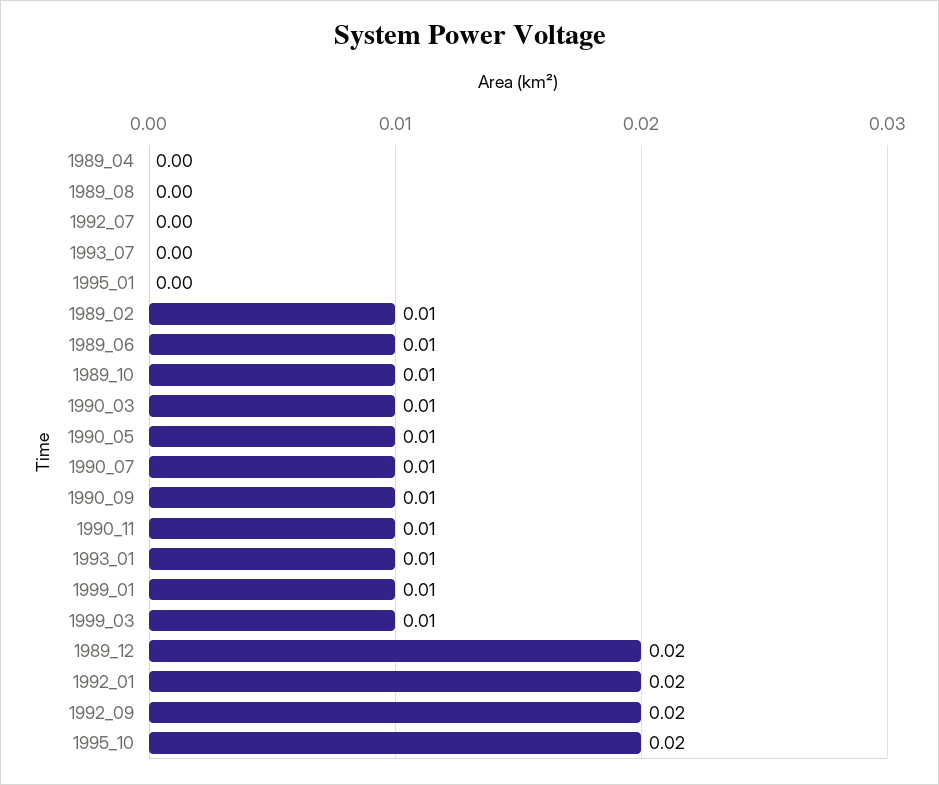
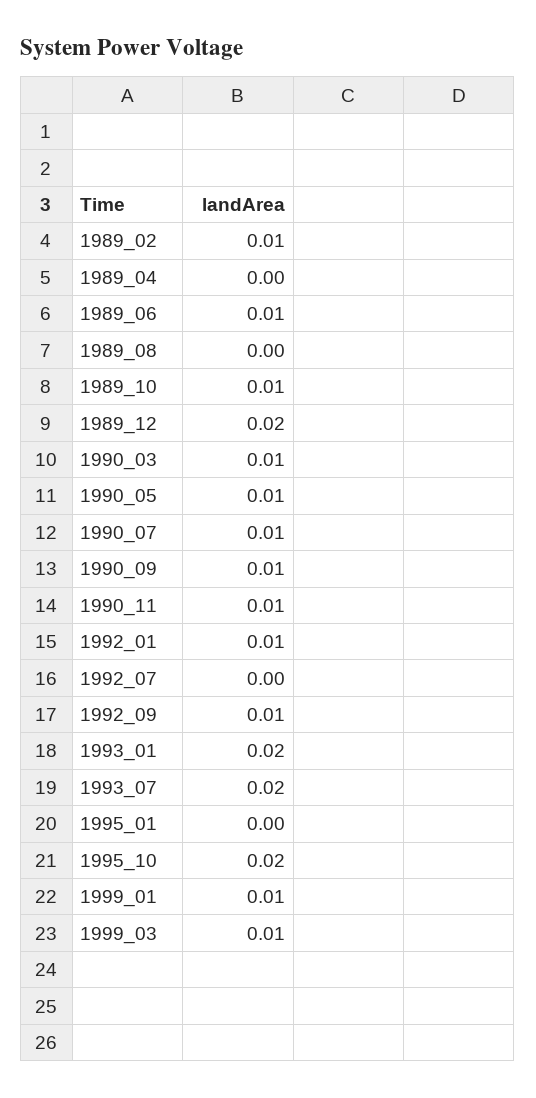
  {
    "1989_04": 0,
    "1989_08": 0,
    "1992_07": 0,
-   "1993_07": 0,
+   "1993_07": 0.02,
    "1995_01": 0,
    "1989_02": 0.01,
    "1989_06": 0.01,
    "1989_10": 0.01,
    "1990_03": 0.01,
    "1990_05": 0.01,
    "1990_07": 0.01,
    "1990_09": 0.01,
    "1990_11": 0.01,
-   "1993_01": 0.01,
+   "1993_01": 0.02,
    "1999_01": 0.01,
    "1999_03": 0.01,
    "1989_12": 0.02,
-   "1992_01": 0.02,
+   "1992_01": 0.01,
-   "1992_09": 0.02,
+   "1992_09": 0.01,
    "1995_10": 0.02
  }

